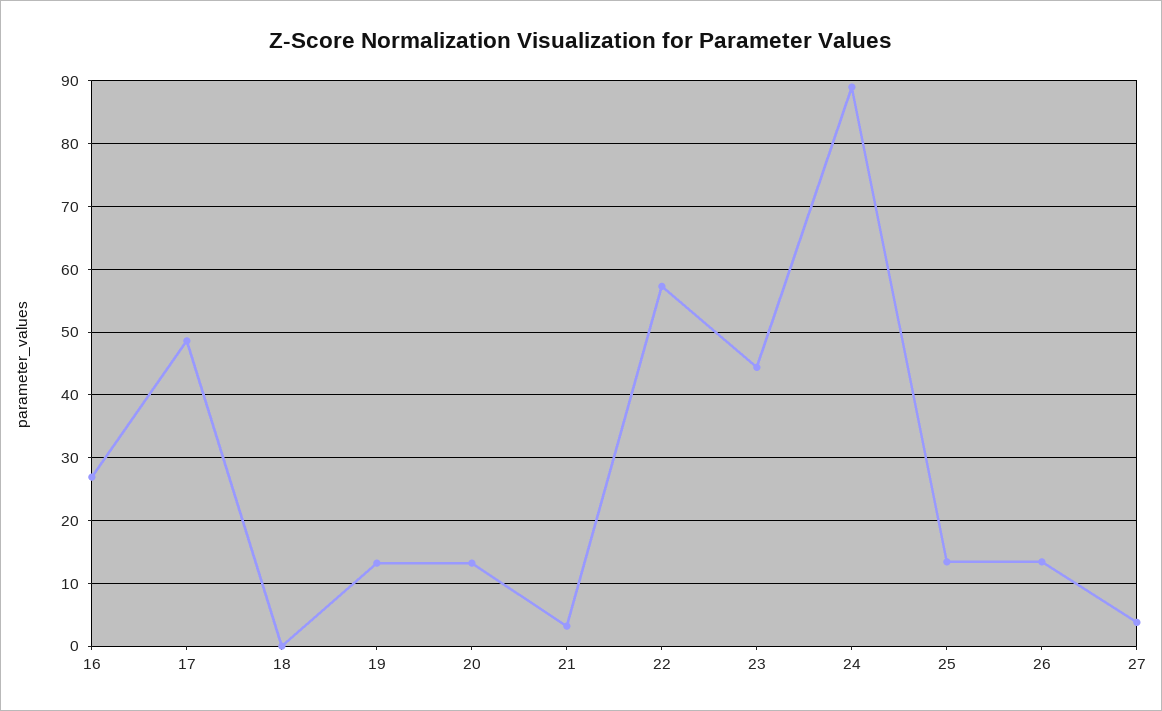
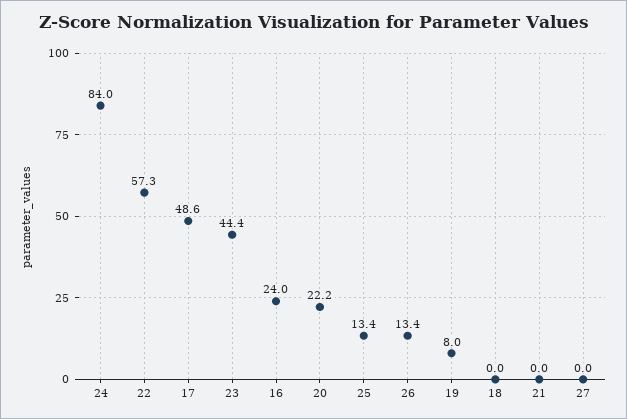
  {
-   "16": 27,
+   "16": 24,
    "17": 48.6,
    "18": 0,
-   "19": 13,
+   "19": 8,
-   "20": 13,
+   "20": 22.2,
-   "21": 3,
+   "21": 0,
    "22": 57.3,
    "23": 44.4,
-   "24": 89,
+   "24": 84,
    "25": 13.4,
    "26": 13.4,
-   "27": 4
+   "27": 0
  }

